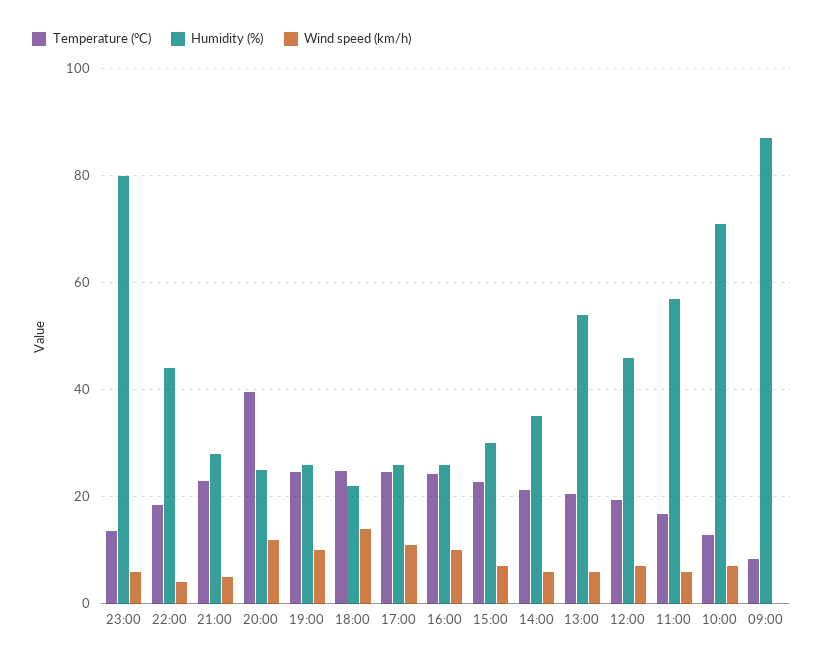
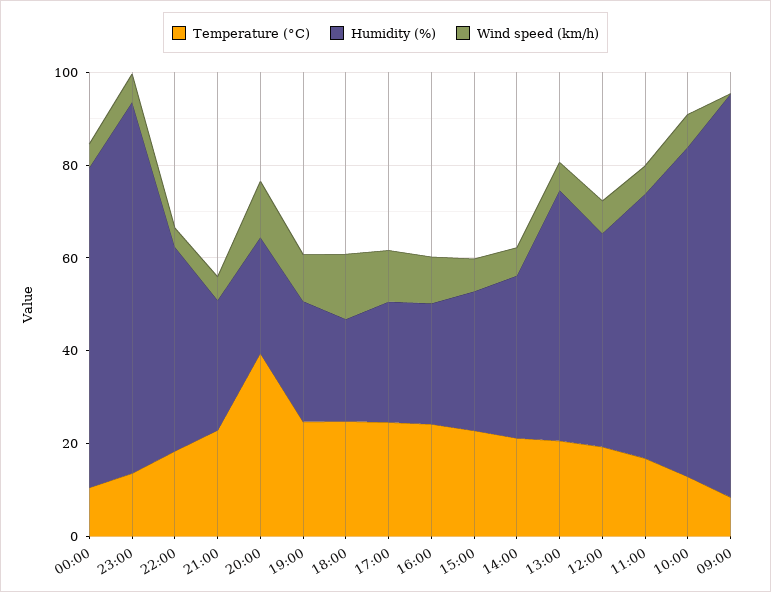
  {
    "Temperature (°C)": {
      "23:00": 14,
      "22:00": 18,
      "21:00": 22,
      "20:00": 40,
      "19:00": 24,
      "18:00": 24,
      "17:00": 24,
      "16:00": 24,
      "15:00": 22,
      "14:00": 22,
      "13:00": 20,
      "12:00": 20,
      "11:00": 16,
      "10:00": 12,
-     "09:00": 8
+     "09:00": 8,
+     "00:00": 10
    },
    "Humidity (%)": {
      "23:00": 80,
      "22:00": 44,
      "21:00": 28,
      "20:00": 26,
      "19:00": 26,
      "18:00": 22,
      "17:00": 26,
      "16:00": 26,
      "15:00": 30,
      "14:00": 36,
      "13:00": 54,
      "12:00": 46,
      "11:00": 58,
      "10:00": 72,
-     "09:00": 88
+     "09:00": 88,
+     "00:00": 70
    },
    "Wind speed (km/h)": {
      "23:00": 6,
      "22:00": 4,
      "21:00": 6,
      "20:00": 12,
      "19:00": 10,
      "18:00": 14,
      "17:00": 12,
      "16:00": 10,
      "15:00": 8,
      "14:00": 6,
      "13:00": 6,
      "12:00": 8,
      "11:00": 6,
      "10:00": 8,
-     "09:00": 0
+     "09:00": 0,
+     "00:00": 5
    }
  }

